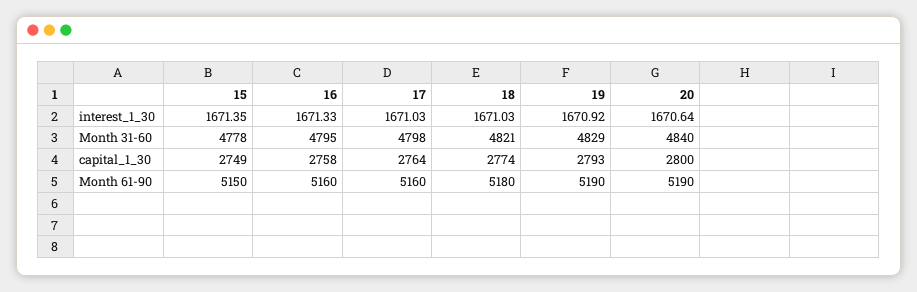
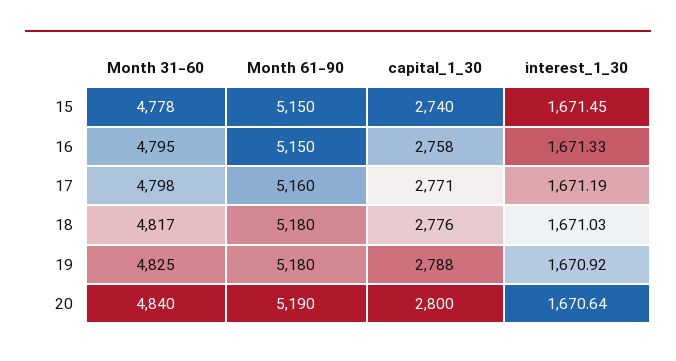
  {
    "15": {
-     "interest_1_30": 1671.35,
+     "interest_1_30": 1671.45,
      "Month 31-60": 4778,
-     "capital_1_30": 2749,
+     "capital_1_30": 2740,
      "Month 61-90": 5150
    },
    "16": {
      "interest_1_30": 1671.33,
      "Month 31-60": 4795,
      "capital_1_30": 2758,
-     "Month 61-90": 5160
+     "Month 61-90": 5150
    },
    "17": {
-     "interest_1_30": 1671.03,
+     "interest_1_30": 1671.19,
      "Month 31-60": 4798,
-     "capital_1_30": 2764,
+     "capital_1_30": 2771,
      "Month 61-90": 5160
    },
    "18": {
      "interest_1_30": 1671.03,
-     "Month 31-60": 4821,
+     "Month 31-60": 4817,
-     "capital_1_30": 2774,
+     "capital_1_30": 2776,
      "Month 61-90": 5180
    },
    "19": {
      "interest_1_30": 1670.92,
-     "Month 31-60": 4829,
+     "Month 31-60": 4825,
-     "capital_1_30": 2793,
+     "capital_1_30": 2788,
-     "Month 61-90": 5190
+     "Month 61-90": 5180
    },
    "20": {
      "interest_1_30": 1670.64,
      "Month 31-60": 4840,
      "capital_1_30": 2800,
      "Month 61-90": 5190
    }
  }

